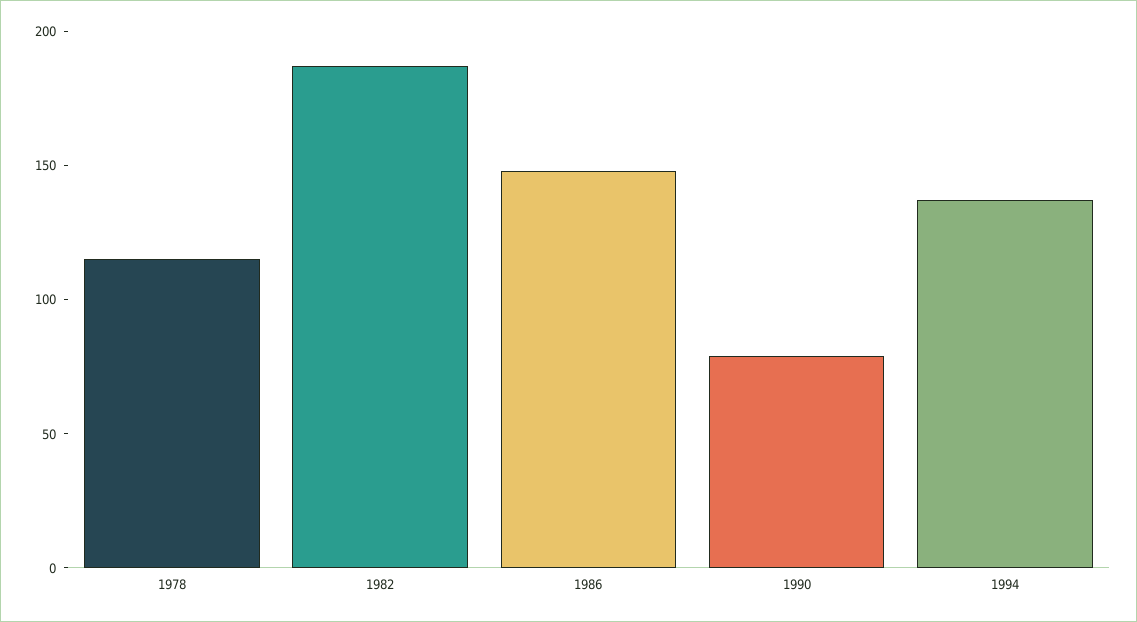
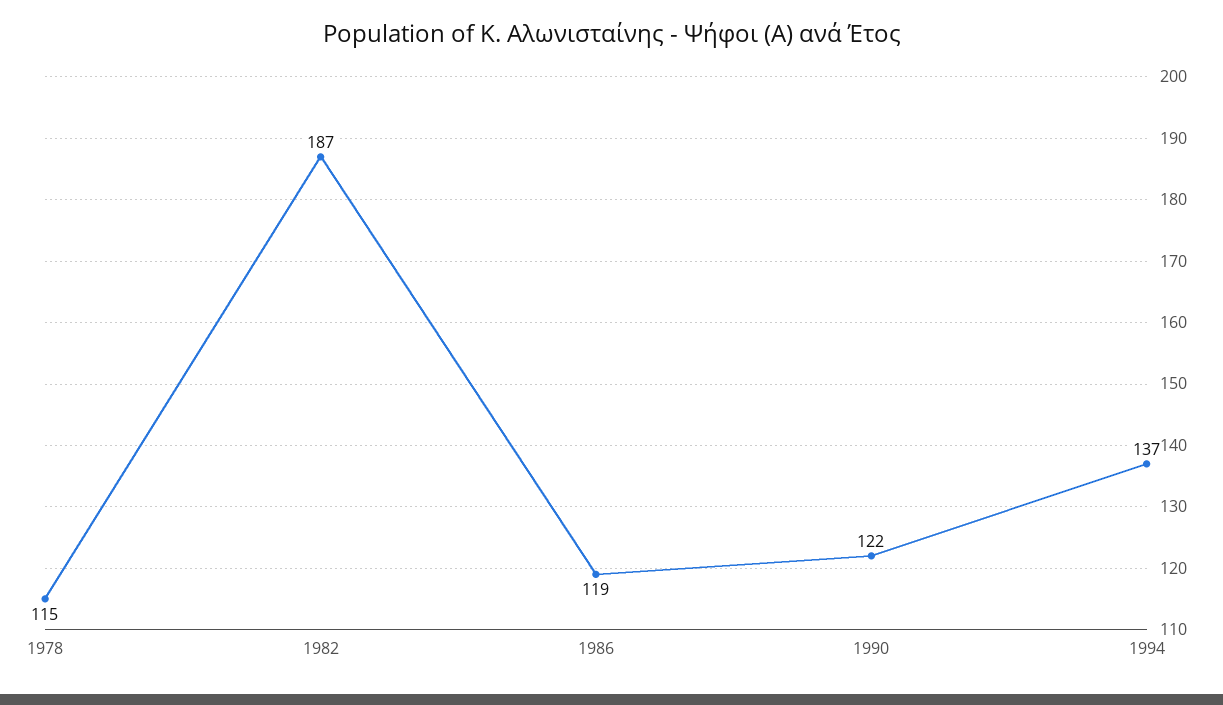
  {
    "1978": 115,
    "1982": 187,
-   "1986": 150,
+   "1986": 119,
-   "1990": 80,
+   "1990": 122,
    "1994": 137
  }

